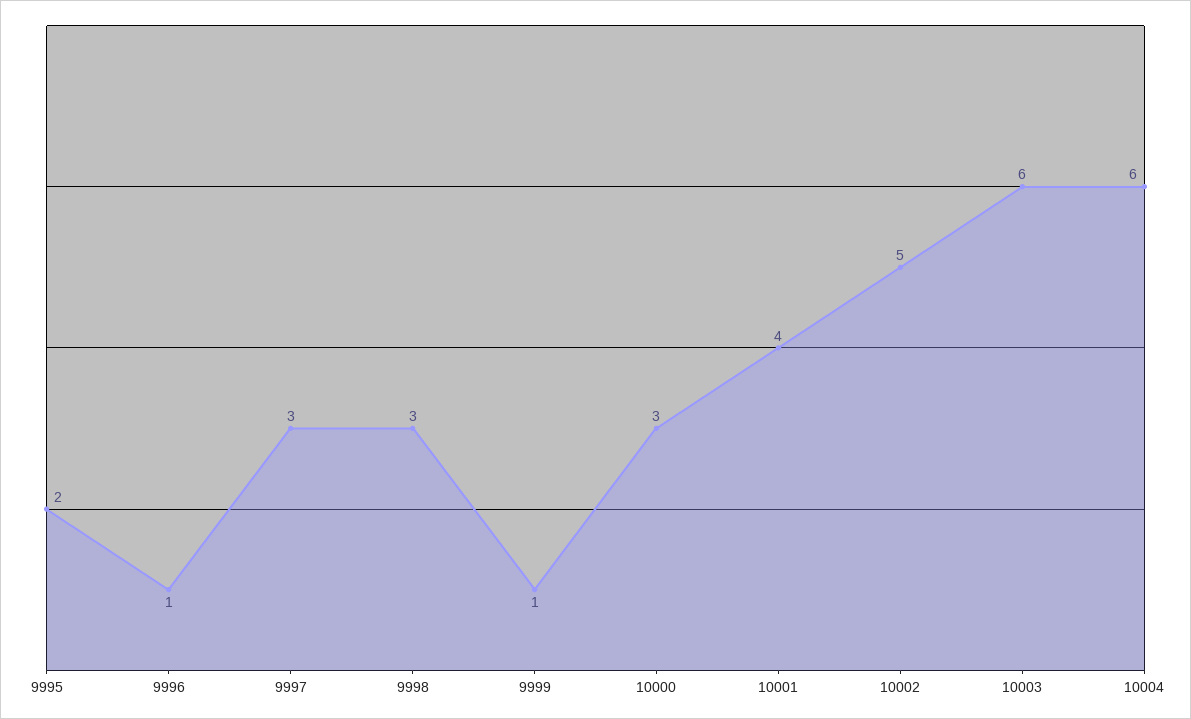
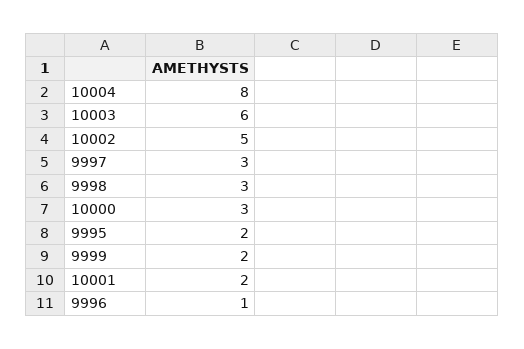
  {
    "9995": 2,
    "9996": 1,
    "9997": 3,
    "9998": 3,
-   "9999": 1,
+   "9999": 2,
    "10000": 3,
-   "10001": 4,
+   "10001": 2,
    "10002": 5,
    "10003": 6,
-   "10004": 6
+   "10004": 8
  }

